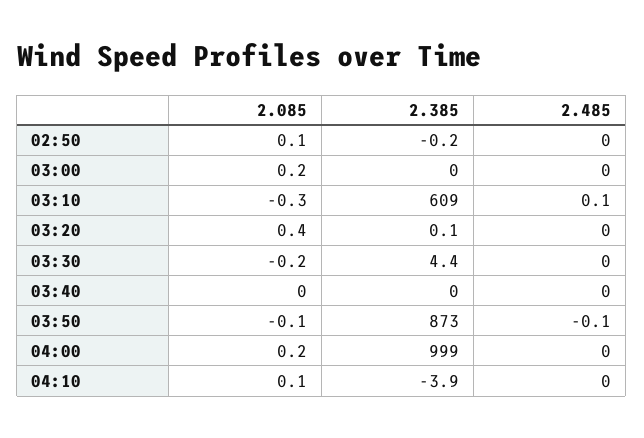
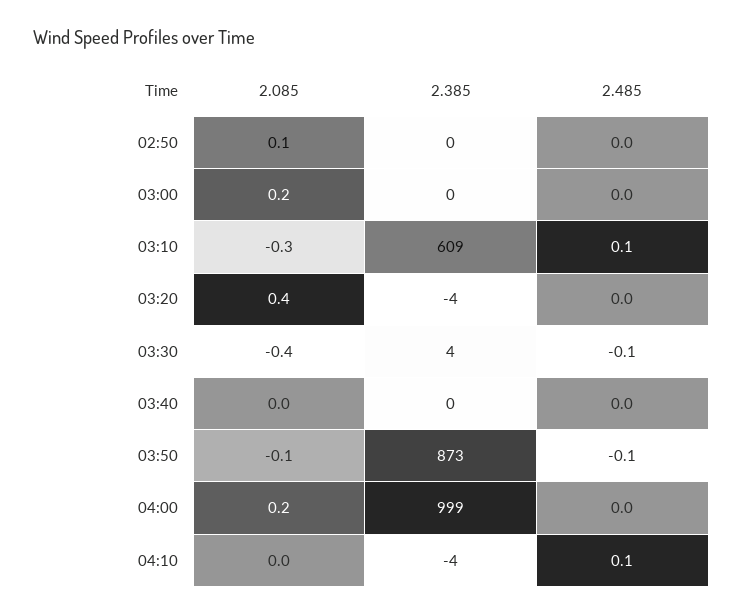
  {
    "2.085": {
      "02:50": 0.1,
      "03:00": 0.2,
      "03:10": -0.3,
      "03:20": 0.4,
-     "03:30": -0.2,
+     "03:30": -0.4,
      "03:40": 0,
      "03:50": -0.1,
      "04:00": 0.2,
-     "04:10": 0.1
+     "04:10": 0
    },
    "2.385": {
      "02:50": -0.2,
      "03:00": 0,
      "03:10": 609,
-     "03:20": 0.1,
+     "03:20": -4,
      "03:30": 4.4,
      "03:40": 0,
      "03:50": 873,
      "04:00": 999,
      "04:10": -3.9
    },
    "2.485": {
      "02:50": 0,
      "03:00": 0,
      "03:10": 0.1,
      "03:20": 0,
-     "03:30": 0,
+     "03:30": -0.1,
      "03:40": 0,
      "03:50": -0.1,
      "04:00": 0,
-     "04:10": 0
+     "04:10": 0.1
    }
  }

